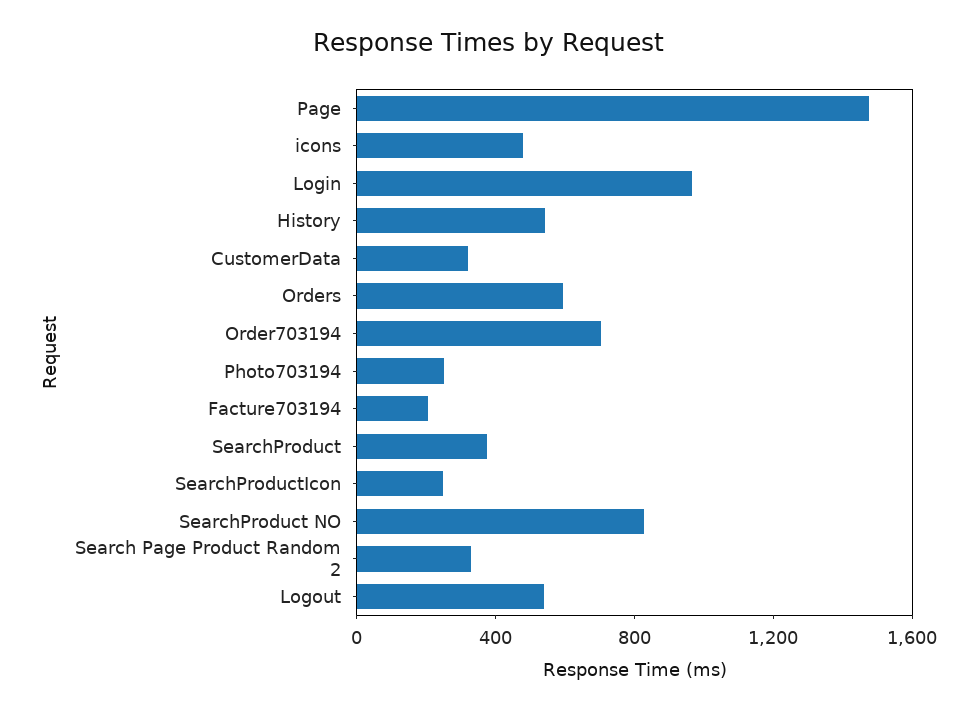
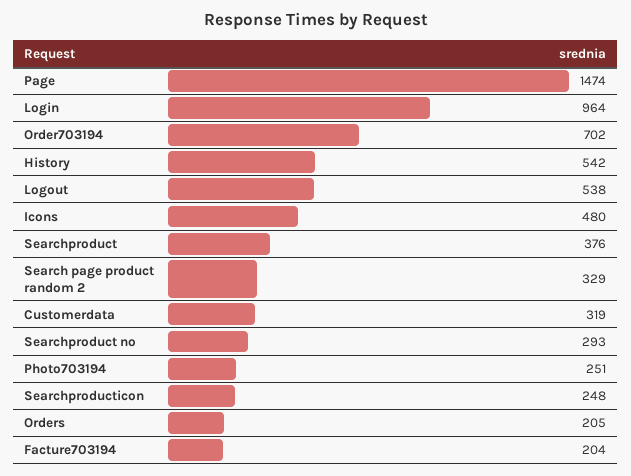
  {
    "Page": 1474,
    "icons": 480,
    "Login": 964,
    "History": 542,
    "CustomerData": 319,
-   "Orders": 600,
+   "Orders": 205,
    "Order703194": 702,
    "Photo703194": 251,
    "Facture703194": 204,
    "SearchProduct": 376,
    "SearchProductIcon": 248,
-   "SearchProduct NO": 800,
+   "SearchProduct NO": 293,
    "Search Page Product Random 2": 329,
    "Logout": 538
  }

